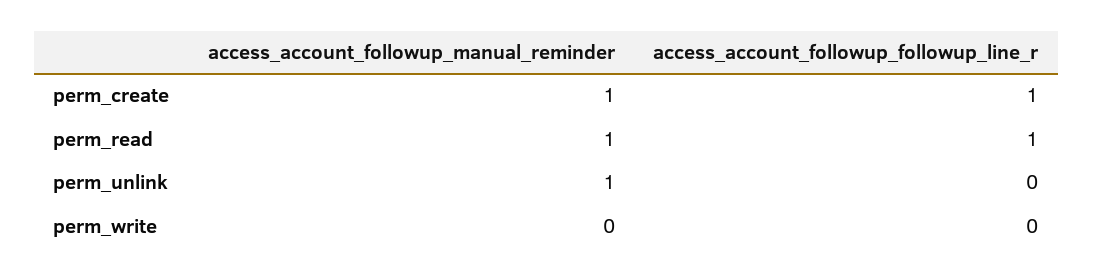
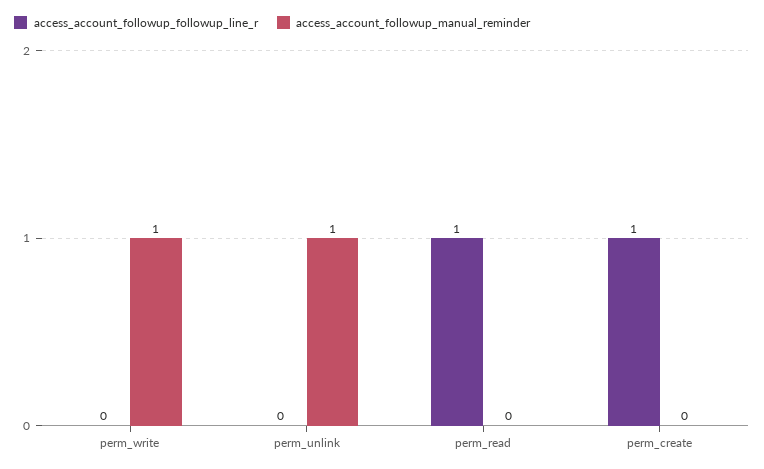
  {
    "access_account_followup_manual_reminder": {
-     "perm_create": 1,
+     "perm_create": 0,
-     "perm_read": 1,
+     "perm_read": 0,
      "perm_unlink": 1,
-     "perm_write": 0
+     "perm_write": 1
    },
    "access_account_followup_followup_line_r": {
      "perm_create": 1,
      "perm_read": 1,
      "perm_unlink": 0,
      "perm_write": 0
    }
  }

